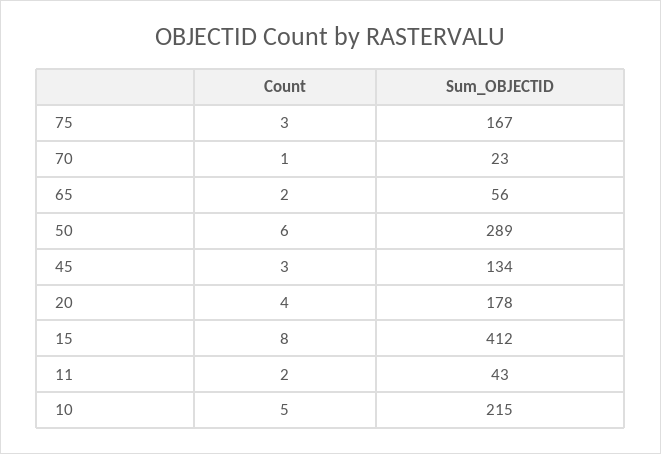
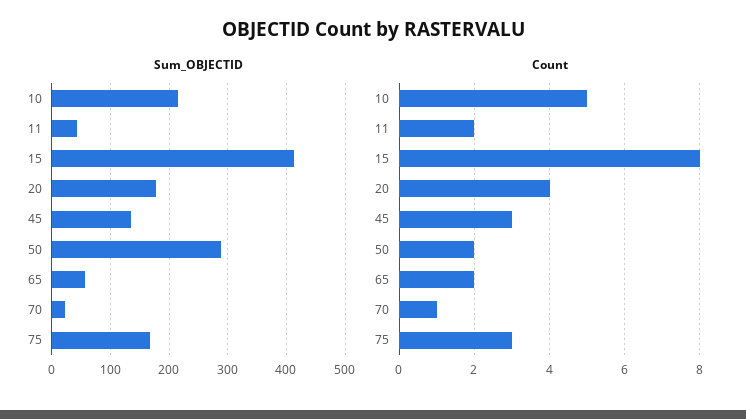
  {
    "Count": {
      "75": 3,
      "70": 1,
      "65": 2,
-     "50": 6,
+     "50": 2,
      "45": 3,
      "20": 4,
      "15": 8,
      "11": 2,
      "10": 5
    },
    "Sum_OBJECTID": {
      "75": 167,
      "70": 23,
      "65": 56,
      "50": 289,
      "45": 134,
      "20": 178,
      "15": 412,
      "11": 43,
      "10": 215
    }
  }

